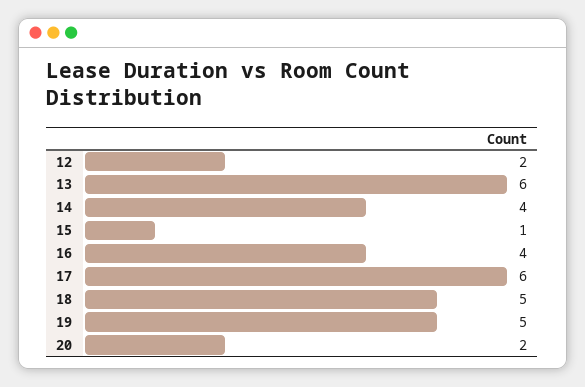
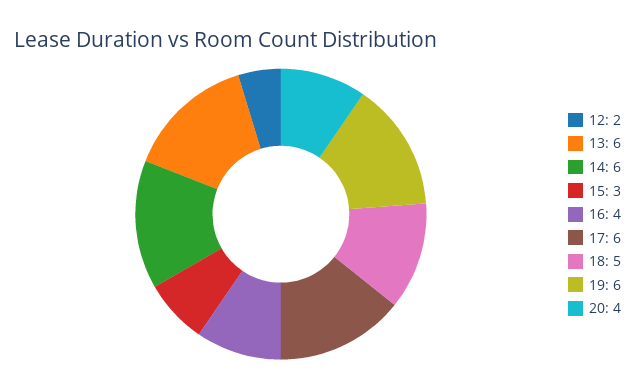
  {
    "12": 2,
    "13": 6,
-   "14": 4,
+   "14": 6,
-   "15": 1,
+   "15": 3,
    "16": 4,
    "17": 6,
    "18": 5,
-   "19": 5,
+   "19": 6,
-   "20": 2
+   "20": 4
  }

